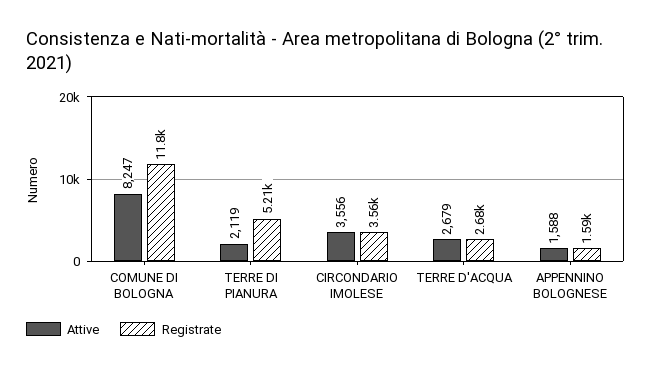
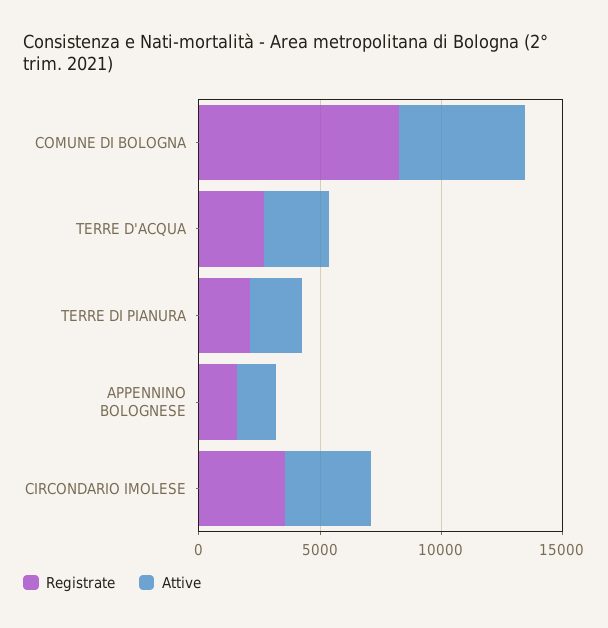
  {
    "Attive": {
-     "COMUNE DI BOLOGNA": 8247,
+     "COMUNE DI BOLOGNA": 5000,
      "TERRE DI PIANURA": 2119,
      "CIRCONDARIO IMOLESE": 3556,
      "TERRE D'ACQUA": 2679,
      "APPENNINO BOLOGNESE": 1588
    },
    "Registrate": {
-     "COMUNE DI BOLOGNA": 11800,
+     "COMUNE DI BOLOGNA": 8000,
-     "TERRE DI PIANURA": 5210,
+     "TERRE DI PIANURA": 2000,
      "CIRCONDARIO IMOLESE": 3560,
      "TERRE D'ACQUA": 2680,
      "APPENNINO BOLOGNESE": 1590
    }
  }

